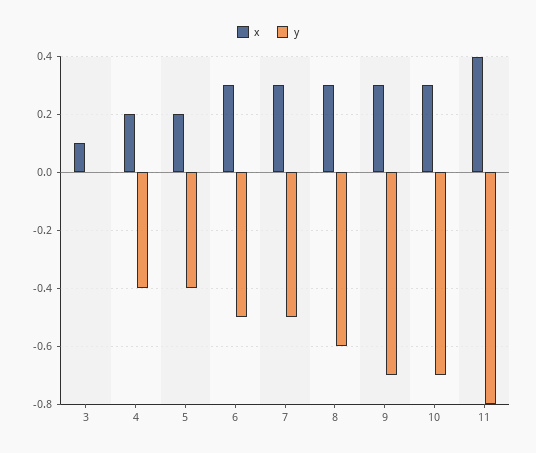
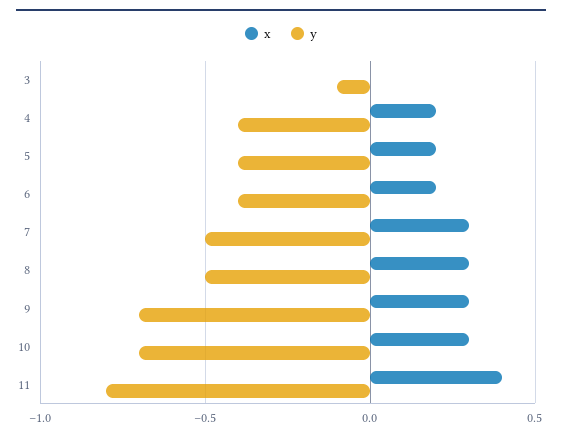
  {
    "x": {
-     "3": 0.1,
+     "3": 0,
      "4": 0.2,
      "5": 0.2,
-     "6": 0.3,
+     "6": 0.2,
      "7": 0.3,
      "8": 0.3,
      "9": 0.3,
      "10": 0.3,
      "11": 0.4
    },
    "y": {
-     "3": 0,
+     "3": -0.1,
      "4": -0.4,
      "5": -0.4,
-     "6": -0.5,
+     "6": -0.4,
      "7": -0.5,
-     "8": -0.6,
+     "8": -0.5,
      "9": -0.7,
      "10": -0.7,
      "11": -0.8
    }
  }

